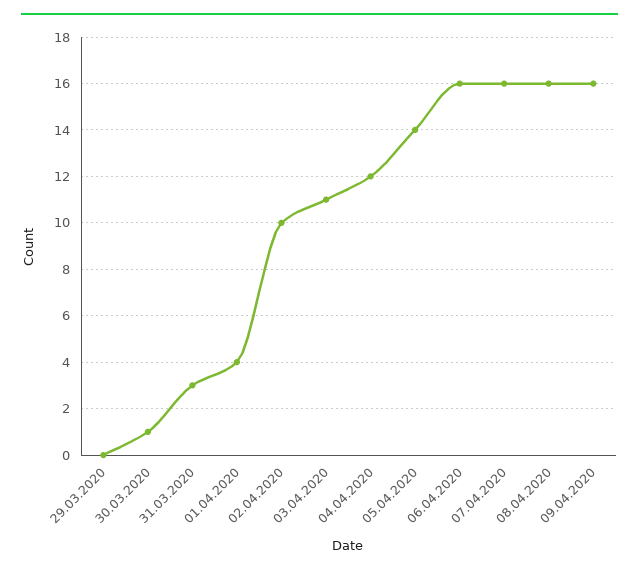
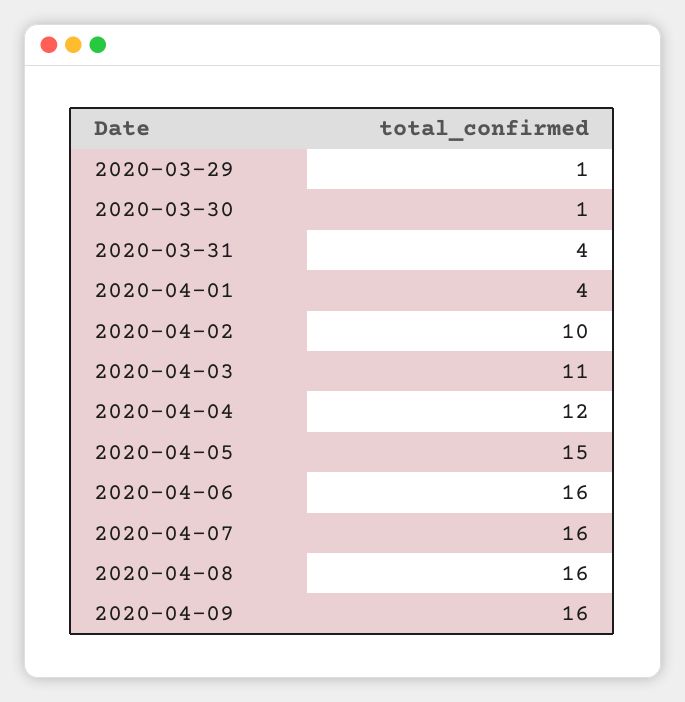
  {
-   "29.03.2020": 0,
+   "29.03.2020": 1,
    "30.03.2020": 1,
-   "31.03.2020": 3,
+   "31.03.2020": 4,
    "01.04.2020": 4,
    "02.04.2020": 10,
    "03.04.2020": 11,
    "04.04.2020": 12,
-   "05.04.2020": 14,
+   "05.04.2020": 15,
    "06.04.2020": 16,
    "07.04.2020": 16,
    "08.04.2020": 16,
    "09.04.2020": 16
  }

